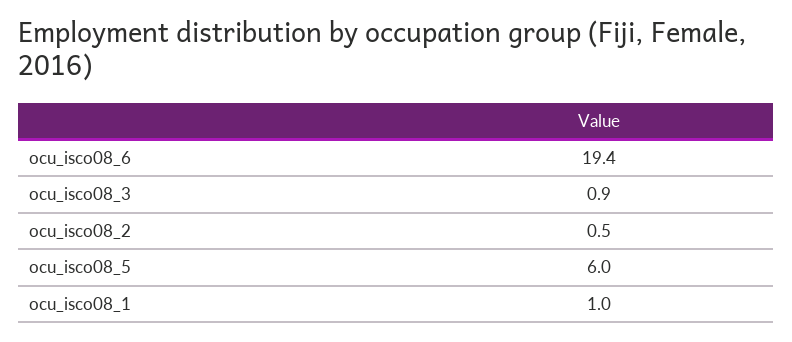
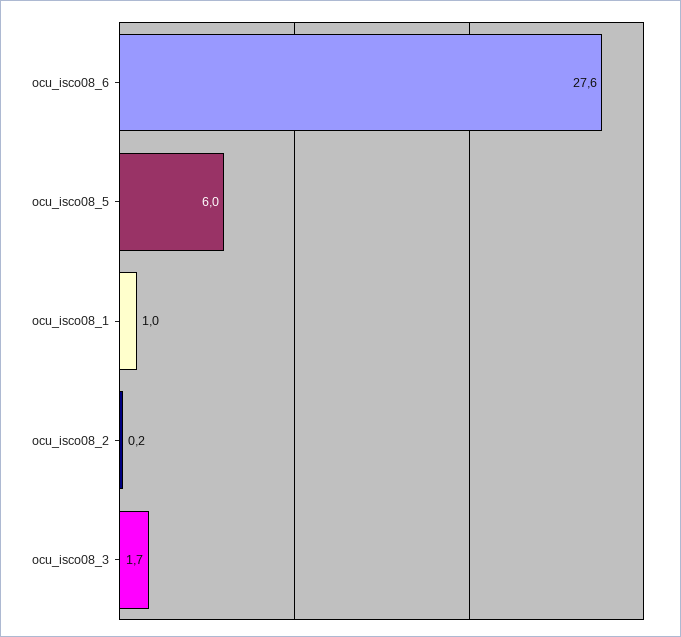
  {
-   "ocu_isco08_6": 19.4,
+   "ocu_isco08_6": 27.6,
-   "ocu_isco08_3": 0.9,
+   "ocu_isco08_3": 1.7,
-   "ocu_isco08_2": 0.5,
+   "ocu_isco08_2": 0.2,
    "ocu_isco08_5": 6,
    "ocu_isco08_1": 1
  }

